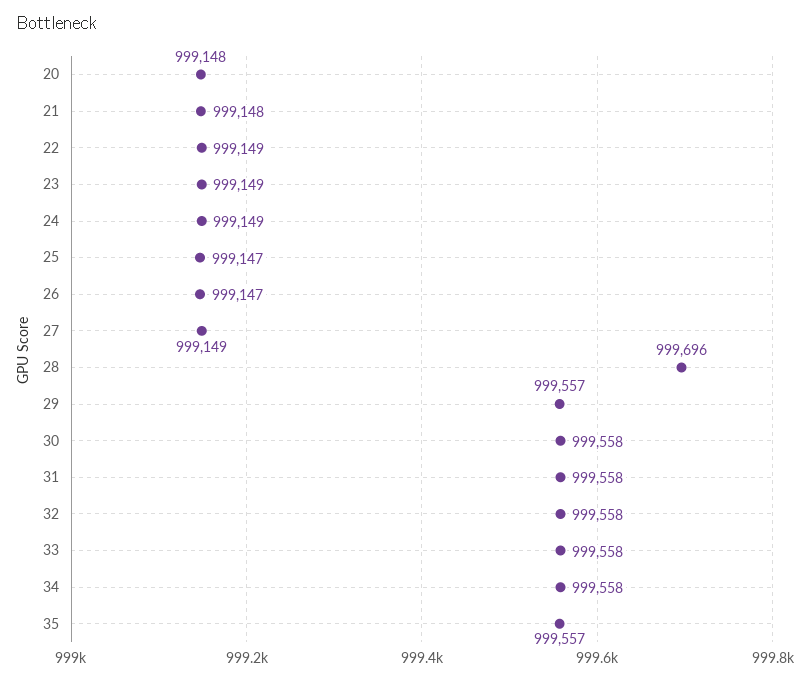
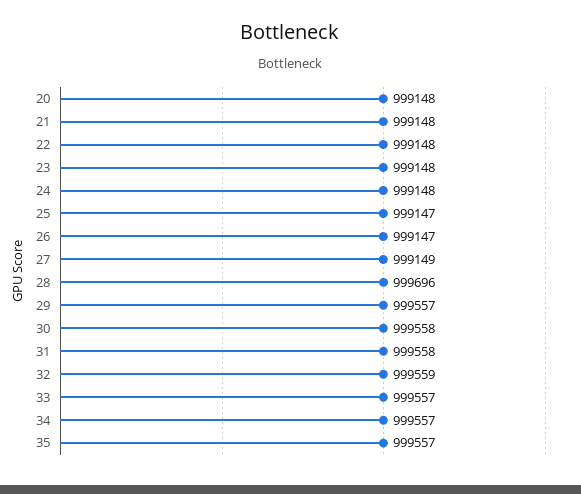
  {
    "20": 999148,
    "21": 999148,
-   "22": 999149,
+   "22": 999148,
-   "23": 999149,
+   "23": 999148,
-   "24": 999149,
+   "24": 999148,
    "25": 999147,
    "26": 999147,
    "27": 999149,
    "28": 999696,
    "29": 999557,
    "30": 999558,
    "31": 999558,
-   "32": 999558,
+   "32": 999559,
-   "33": 999558,
+   "33": 999557,
-   "34": 999558,
+   "34": 999557,
    "35": 999557
  }

